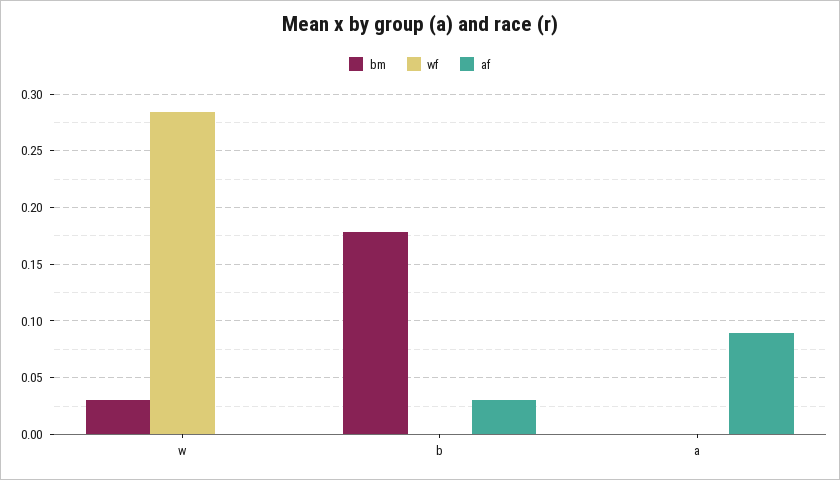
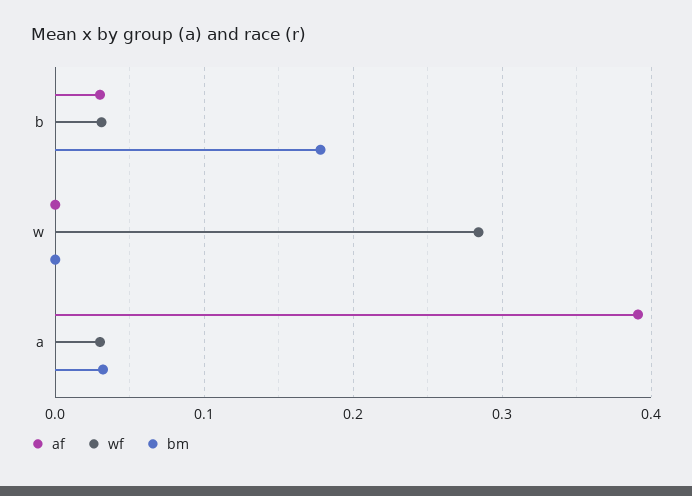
  {
    "bm": {
-     "w": 0.03,
+     "w": 0,
      "b": 0.18,
-     "a": 0
+     "a": 0.03
    },
    "wf": {
      "w": 0.28,
-     "b": 0,
+     "b": 0.03,
-     "a": 0
+     "a": 0.03
    },
    "af": {
      "w": 0,
      "b": 0.03,
-     "a": 0.09
+     "a": 0.39
    }
  }

